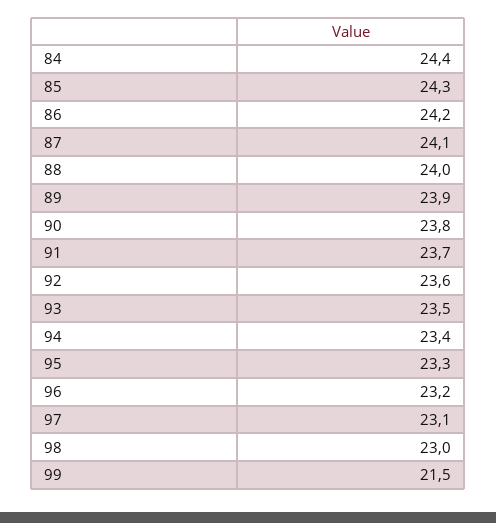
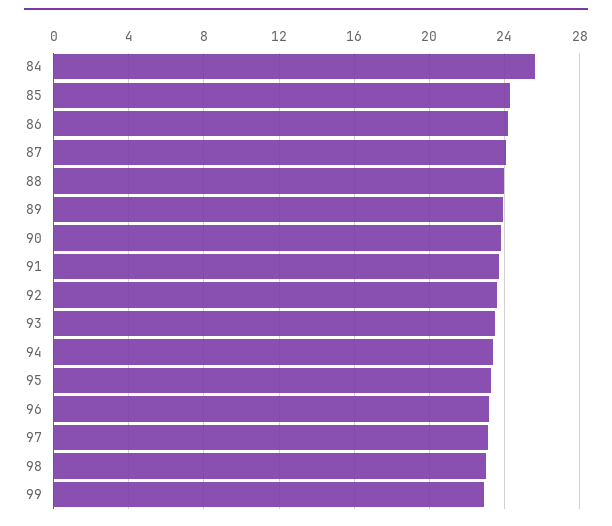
  {
-   "84": 24.4,
+   "84": 25.5,
    "85": 24.3,
    "86": 24.2,
    "87": 24.1,
    "88": 24,
    "89": 23.9,
    "90": 23.8,
    "91": 23.7,
    "92": 23.6,
    "93": 23.5,
    "94": 23.4,
    "95": 23.3,
    "96": 23.2,
    "97": 23.1,
    "98": 23,
-   "99": 21.5
+   "99": 23
  }

